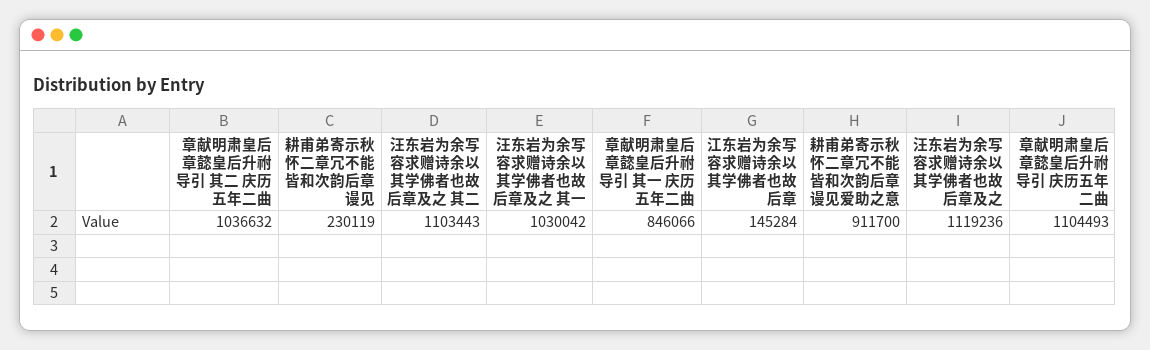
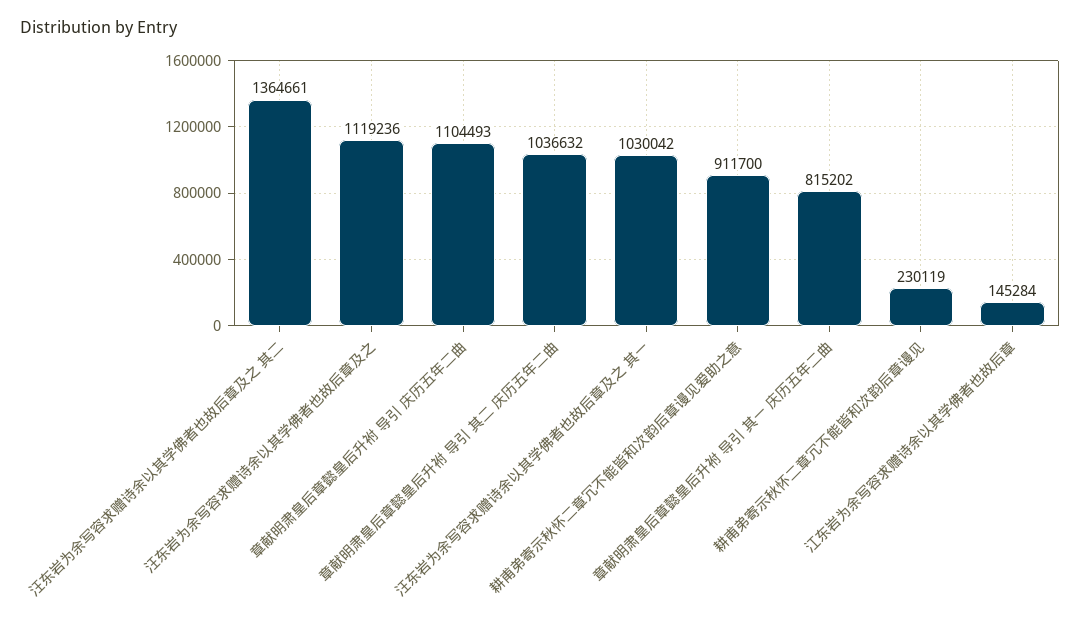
  {
    "章献明肃皇后章懿皇后升祔 导引 其二 庆历五年二曲": 1036632,
    "耕甫弟寄示秋怀二章冗不能皆和次韵后章谩见": 230119,
-   "汪东岩为余写容求赠诗余以其学佛者也故后章及之 其二": 1103443,
+   "汪东岩为余写容求赠诗余以其学佛者也故后章及之 其二": 1364661,
    "汪东岩为余写容求赠诗余以其学佛者也故后章及之 其一": 1030042,
-   "章献明肃皇后章懿皇后升祔 导引 其一 庆历五年二曲": 846066,
+   "章献明肃皇后章懿皇后升祔 导引 其一 庆历五年二曲": 815202,
    "江东岩为余写容求赠诗余以其学佛者也故后章": 145284,
    "耕甫弟寄示秋怀二章冗不能皆和次韵后章谩见爱助之意": 911700,
    "汪东岩为余写容求赠诗余以其学佛者也故后章及之": 1119236,
    "章献明肃皇后章懿皇后升祔 导引 庆历五年二曲": 1104493
  }

